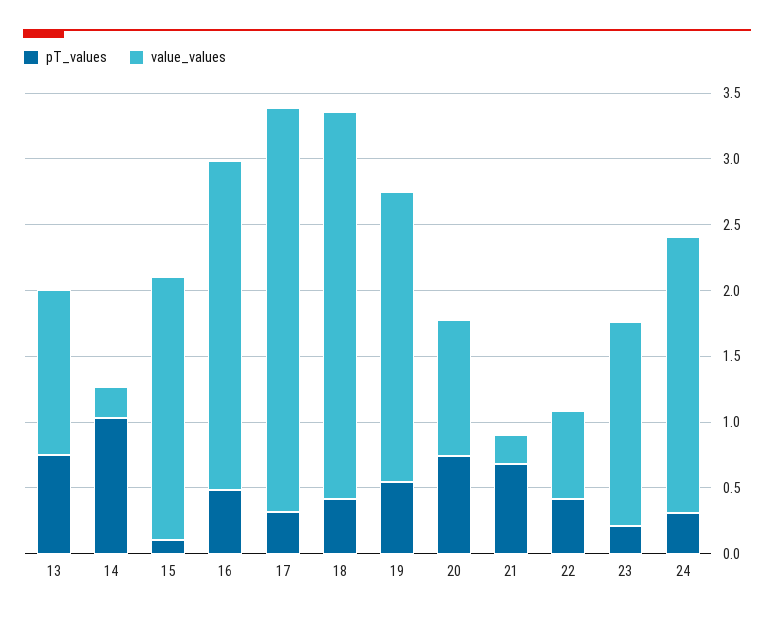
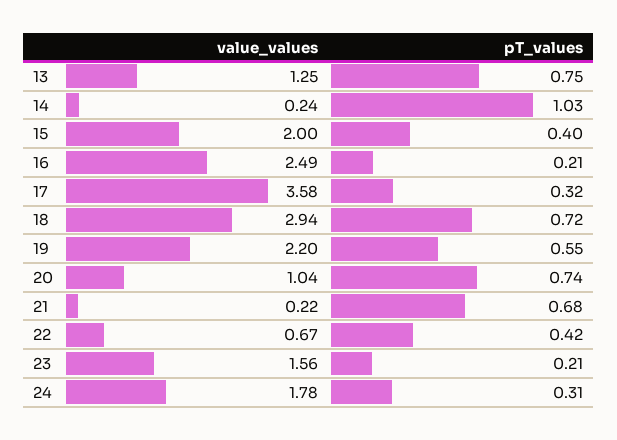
  {
    "pT_values": {
      "13": 0.75,
      "14": 1.03,
-     "15": 0.1,
+     "15": 0.4,
-     "16": 0.5,
+     "16": 0.21,
      "17": 0.32,
-     "18": 0.4,
+     "18": 0.72,
      "19": 0.55,
      "20": 0.74,
      "21": 0.68,
      "22": 0.42,
      "23": 0.21,
      "24": 0.31
    },
    "value_values": {
      "13": 1.25,
      "14": 0.24,
      "15": 2,
      "16": 2.49,
-     "17": 3.1,
+     "17": 3.58,
      "18": 2.94,
      "19": 2.2,
      "20": 1.04,
      "21": 0.22,
      "22": 0.67,
      "23": 1.56,
-     "24": 2.1
+     "24": 1.78
    }
  }

